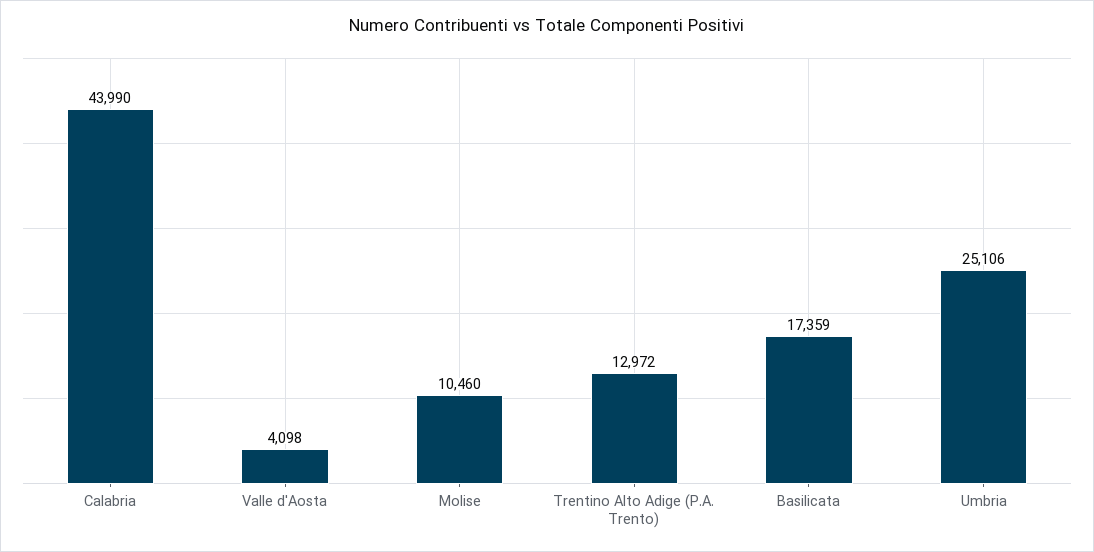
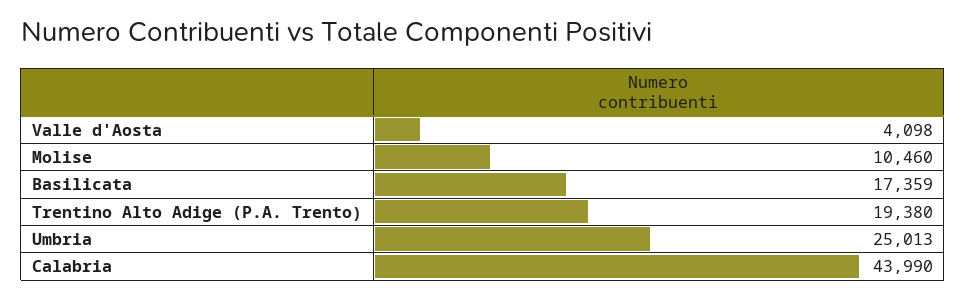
  {
    "Calabria": 43990,
    "Valle d'Aosta": 4098,
    "Molise": 10460,
-   "Trentino Alto Adige (P.A. Trento)": 12972,
+   "Trentino Alto Adige (P.A. Trento)": 19380,
    "Basilicata": 17359,
-   "Umbria": 25106
+   "Umbria": 25013
  }

